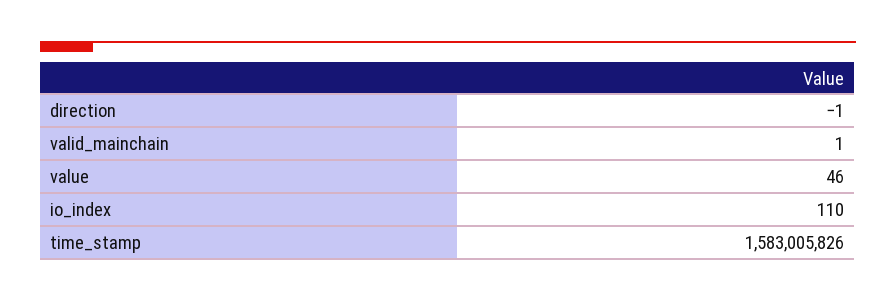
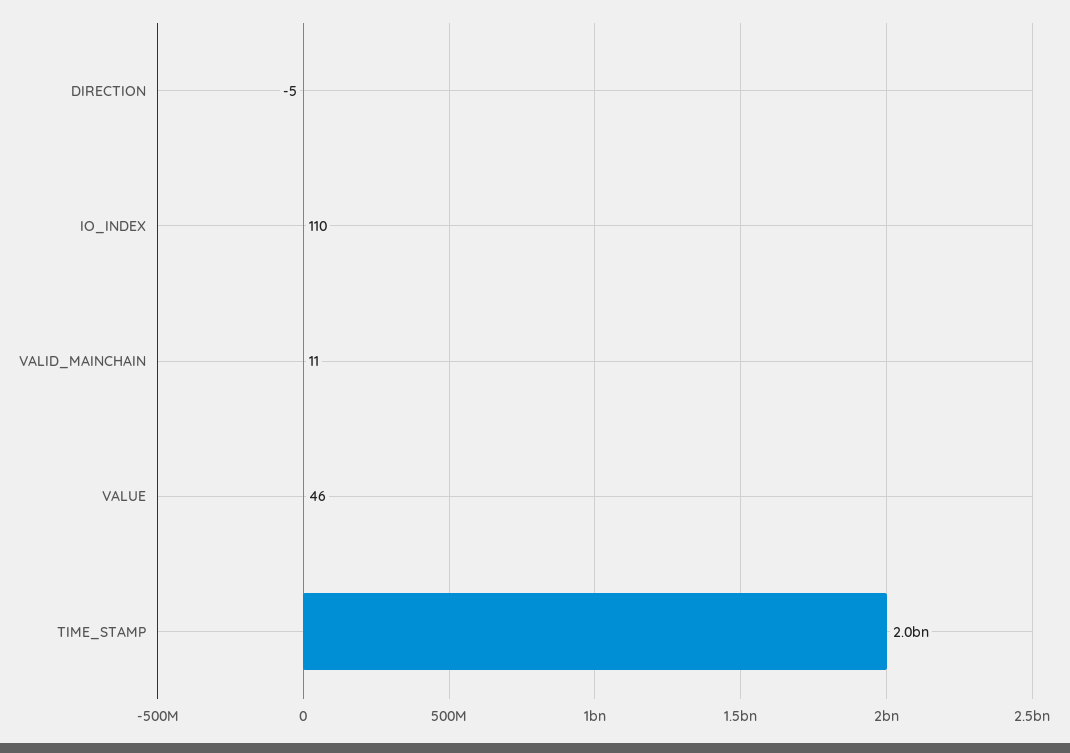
  {
-   "direction": -1,
+   "direction": -5,
-   "valid_mainchain": 1,
+   "valid_mainchain": 11,
    "value": 46,
    "io_index": 110,
-   "time_stamp": 1583005826
+   "time_stamp": 2000000000
  }

